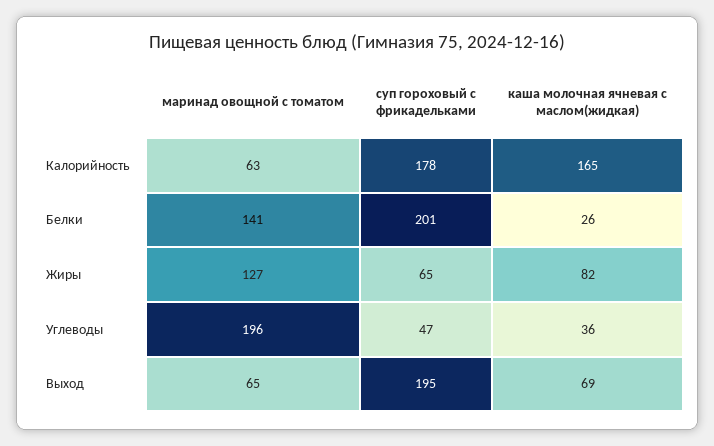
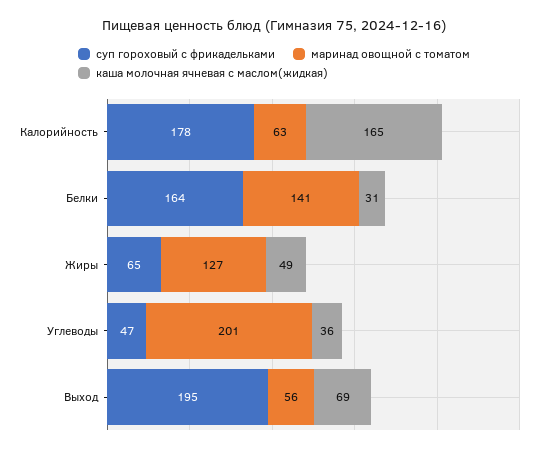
  {
    "маринад овощной с томатом": {
      "Калорийность": 63,
      "Белки": 141,
      "Жиры": 127,
-     "Углеводы": 196,
+     "Углеводы": 201,
-     "Выход": 65
+     "Выход": 56
    },
    "суп гороховый с фрикадельками": {
      "Калорийность": 178,
-     "Белки": 201,
+     "Белки": 164,
      "Жиры": 65,
      "Углеводы": 47,
      "Выход": 195
    },
    "каша молочная ячневая с маслом(жидкая)": {
      "Калорийность": 165,
-     "Белки": 26,
+     "Белки": 31,
-     "Жиры": 82,
+     "Жиры": 49,
      "Углеводы": 36,
      "Выход": 69
    }
  }

